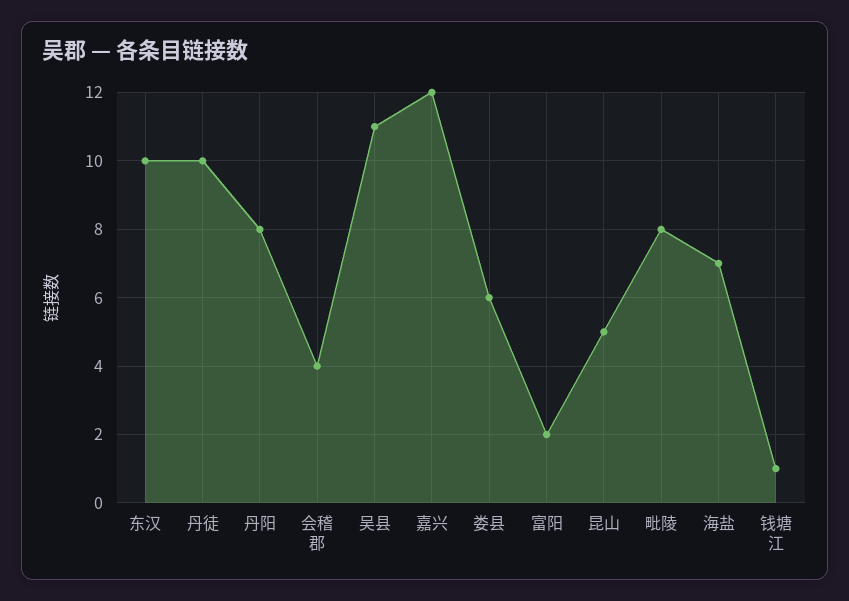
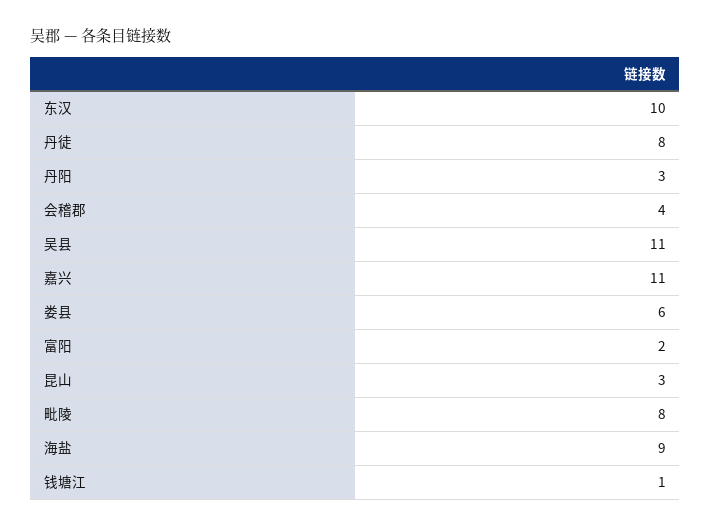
  {
    "东汉": 10,
-   "丹徒": 10,
+   "丹徒": 8,
-   "丹阳": 8,
+   "丹阳": 3,
    "会稽郡": 4,
    "吴县": 11,
-   "嘉兴": 12,
+   "嘉兴": 11,
    "娄县": 6,
    "富阳": 2,
-   "昆山": 5,
+   "昆山": 3,
    "毗陵": 8,
-   "海盐": 7,
+   "海盐": 9,
    "钱塘江": 1
  }

